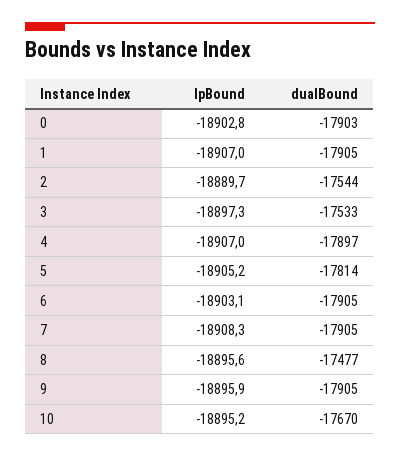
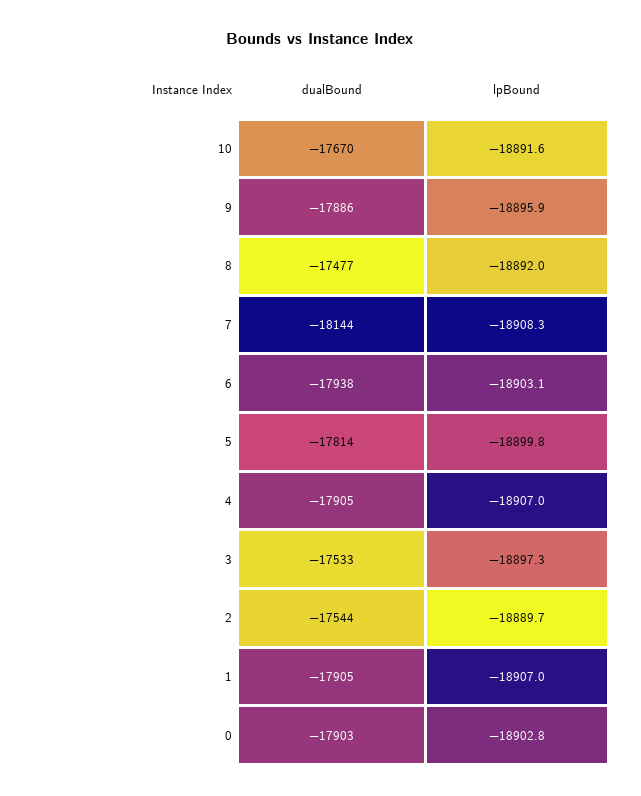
  {
    "lpBound": {
      "0": -18902.8,
      "1": -18907,
      "2": -18889.7,
      "3": -18897.3,
      "4": -18907,
-     "5": -18905.2,
+     "5": -18899.8,
      "6": -18903.1,
      "7": -18908.3,
-     "8": -18895.6,
+     "8": -18892,
      "9": -18895.9,
-     "10": -18895.2
+     "10": -18891.6
    },
    "dualBound": {
      "0": -17903,
      "1": -17905,
      "2": -17544,
      "3": -17533,
-     "4": -17897,
+     "4": -17905,
      "5": -17814,
-     "6": -17905,
+     "6": -17938,
-     "7": -17905,
+     "7": -18144,
      "8": -17477,
-     "9": -17905,
+     "9": -17886,
      "10": -17670
    }
  }

